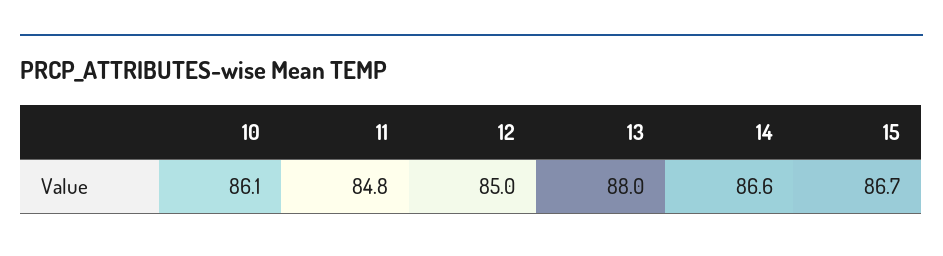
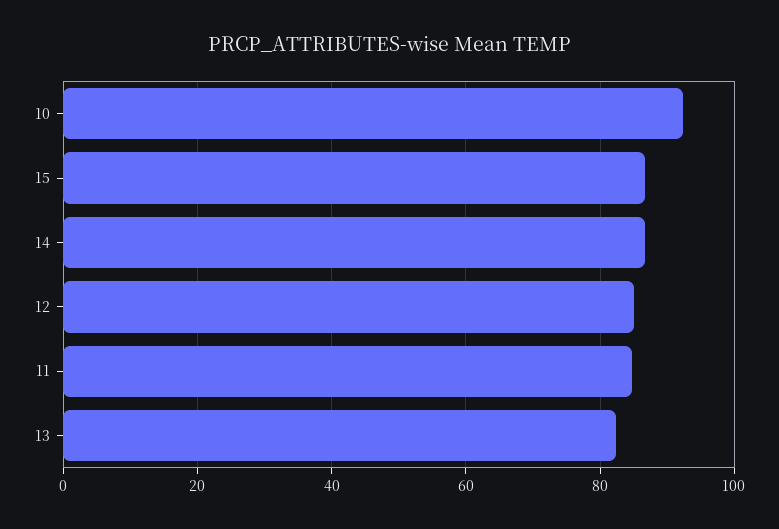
  {
-   "10": 86.1,
+   "10": 92,
    "11": 84.8,
    "12": 85,
-   "13": 88,
+   "13": 82,
    "14": 86.6,
    "15": 86.7
  }

